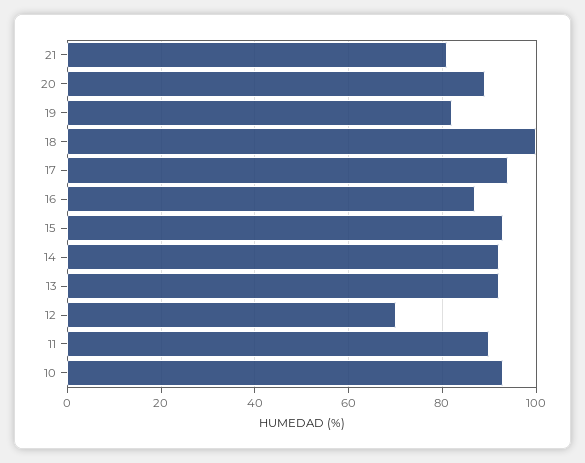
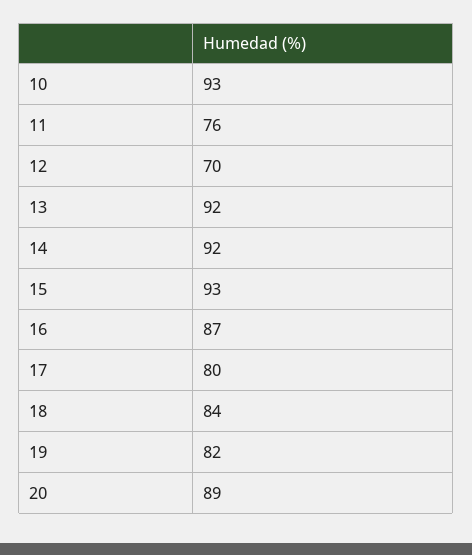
  {
-   "21": 80,
    "20": 89,
    "19": 82,
-   "18": 100,
+   "18": 84,
-   "17": 95,
+   "17": 80,
    "16": 87,
    "15": 93,
    "14": 92,
    "13": 92,
    "12": 70,
-   "11": 90,
+   "11": 76,
    "10": 93
  }

